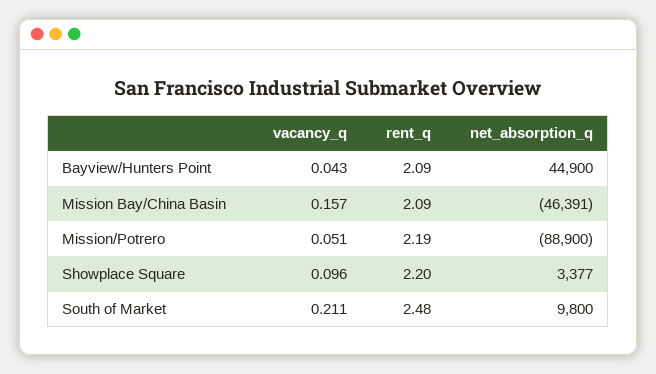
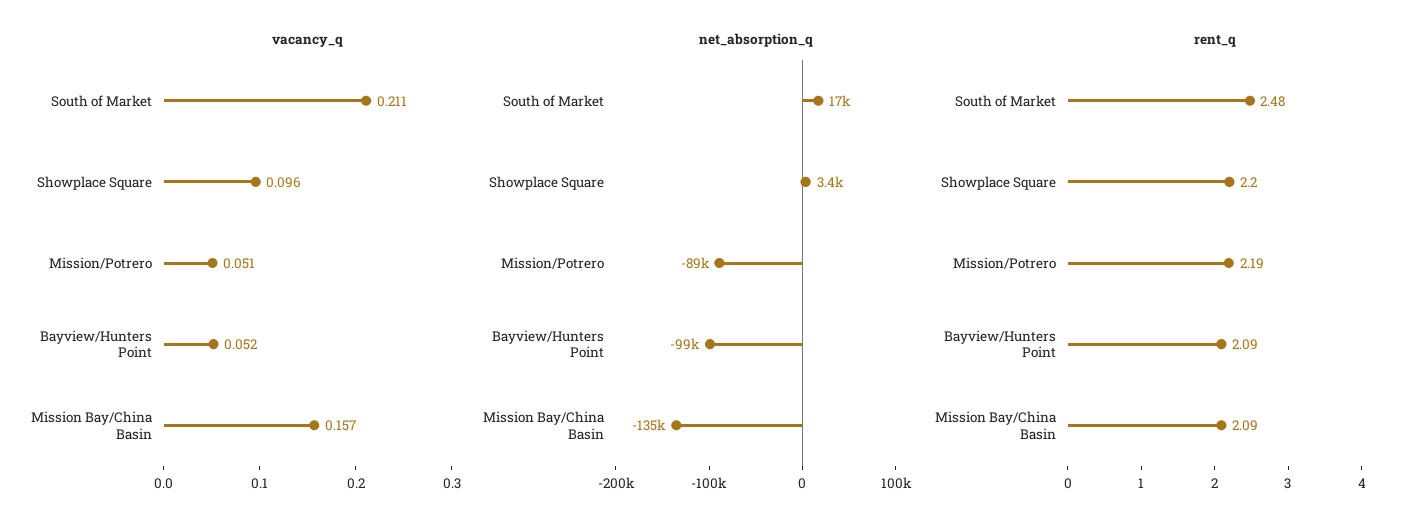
  {
    "vacancy_q": {
-     "Bayview/Hunters Point": 0.043,
+     "Bayview/Hunters Point": 0.052,
      "Mission Bay/China Basin": 0.157,
      "Mission/Potrero": 0.051,
      "Showplace Square": 0.096,
      "South of Market": 0.211
    },
    "rent_q": {
      "Bayview/Hunters Point": 2.09,
      "Mission Bay/China Basin": 2.09,
      "Mission/Potrero": 2.19,
      "Showplace Square": 2.2,
      "South of Market": 2.48
    },
    "net_absorption_q": {
-     "Bayview/Hunters Point": 44900,
+     "Bayview/Hunters Point": -99000,
-     "Mission Bay/China Basin": -46391,
+     "Mission Bay/China Basin": -135000,
      "Mission/Potrero": -88900,
      "Showplace Square": 3377,
-     "South of Market": 9800
+     "South of Market": 17000
    }
  }

